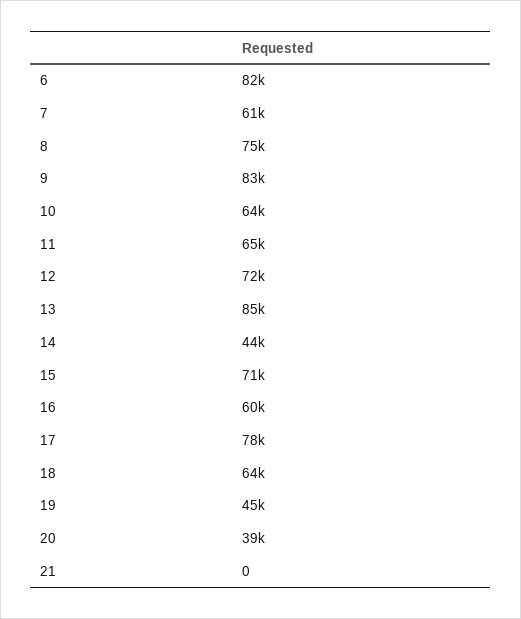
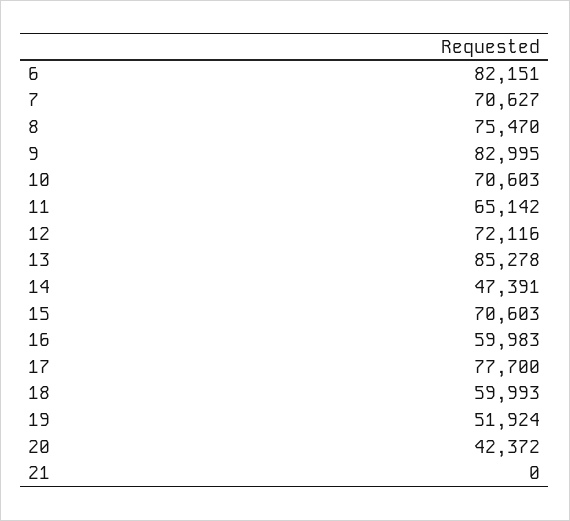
  {
    "6": 82151,
-   "7": 61000,
+   "7": 70627,
    "8": 75470,
    "9": 82995,
-   "10": 64000,
+   "10": 70603,
    "11": 65142,
    "12": 72116,
    "13": 85278,
-   "14": 44000,
+   "14": 47391,
    "15": 70603,
    "16": 59983,
    "17": 77700,
-   "18": 64000,
+   "18": 59993,
-   "19": 45000,
+   "19": 51924,
-   "20": 39000,
+   "20": 42372,
    "21": 0
  }

